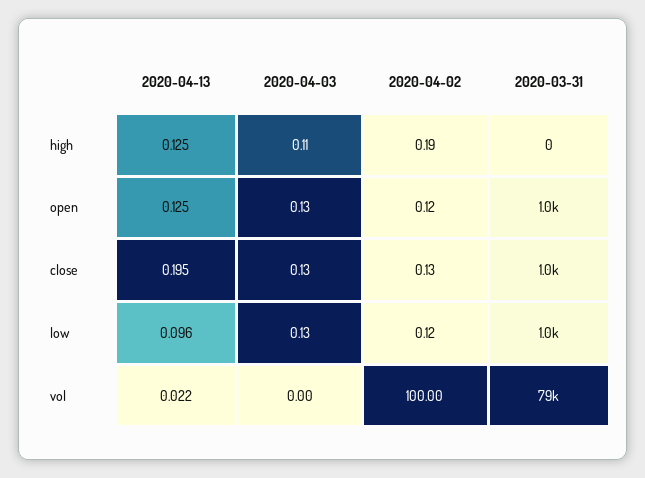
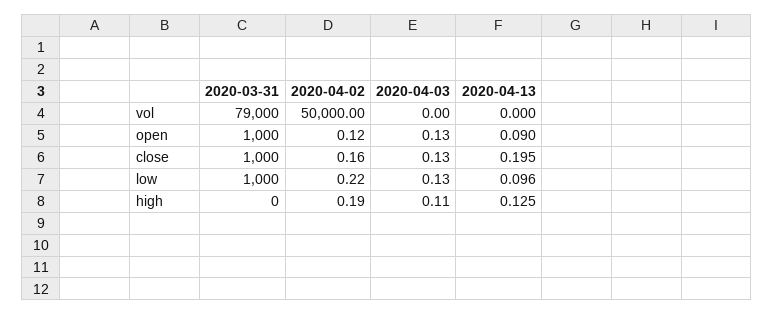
  {
    "2020-04-13": {
      "high": 0.125,
-     "open": 0.125,
+     "open": 0.09,
      "close": 0.195,
      "low": 0.096,
-     "vol": 0.022
+     "vol": 0
    },
    "2020-04-03": {
      "high": 0.11,
      "open": 0.13,
      "close": 0.13,
      "low": 0.13,
      "vol": 0
    },
    "2020-04-02": {
      "high": 0.19,
      "open": 0.12,
-     "close": 0.13,
+     "close": 0.16,
-     "low": 0.12,
+     "low": 0.22,
-     "vol": 100
+     "vol": 50000
    },
    "2020-03-31": {
      "high": 0,
      "open": 1000,
      "close": 1000,
      "low": 1000,
      "vol": 79000
    }
  }

